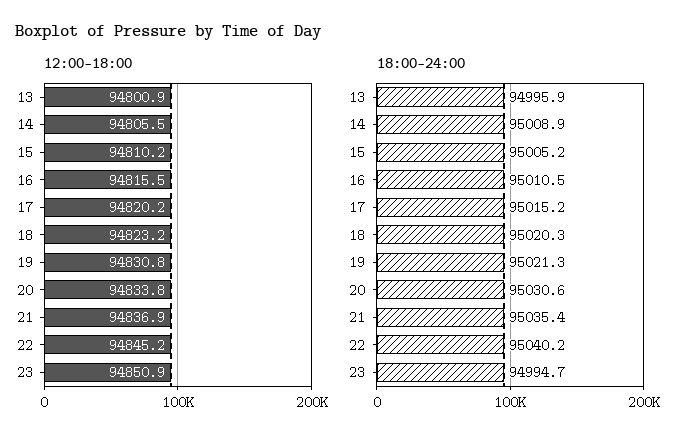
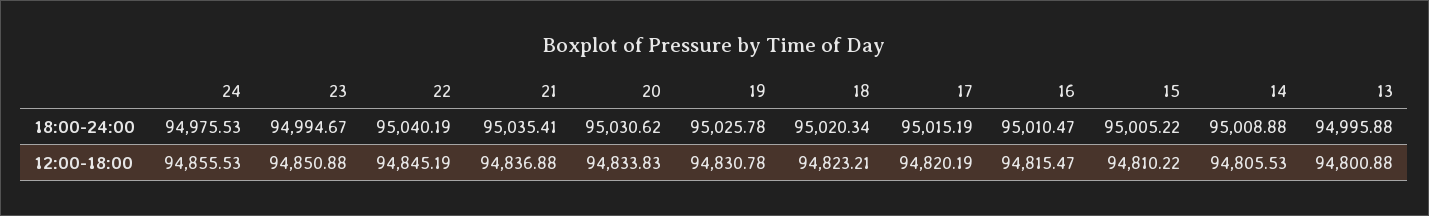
  {
    "12:00-18:00": {
      "13": 94800.88,
      "14": 94805.53,
      "15": 94810.22,
      "16": 94815.47,
      "17": 94820.19,
      "18": 94823.21,
      "19": 94830.78,
      "20": 94833.83,
      "21": 94836.88,
      "22": 94845.19,
-     "23": 94850.88
+     "23": 94850.88,
+     "24": 94855.53
    },
    "18:00-24:00": {
      "13": 94995.88,
      "14": 95008.88,
      "15": 95005.22,
      "16": 95010.47,
      "17": 95015.19,
      "18": 95020.34,
-     "19": 95021.3,
+     "19": 95025.78,
      "20": 95030.62,
      "21": 95035.41,
      "22": 95040.19,
-     "23": 94994.67
+     "23": 94994.67,
+     "24": 94975.53
    }
  }

